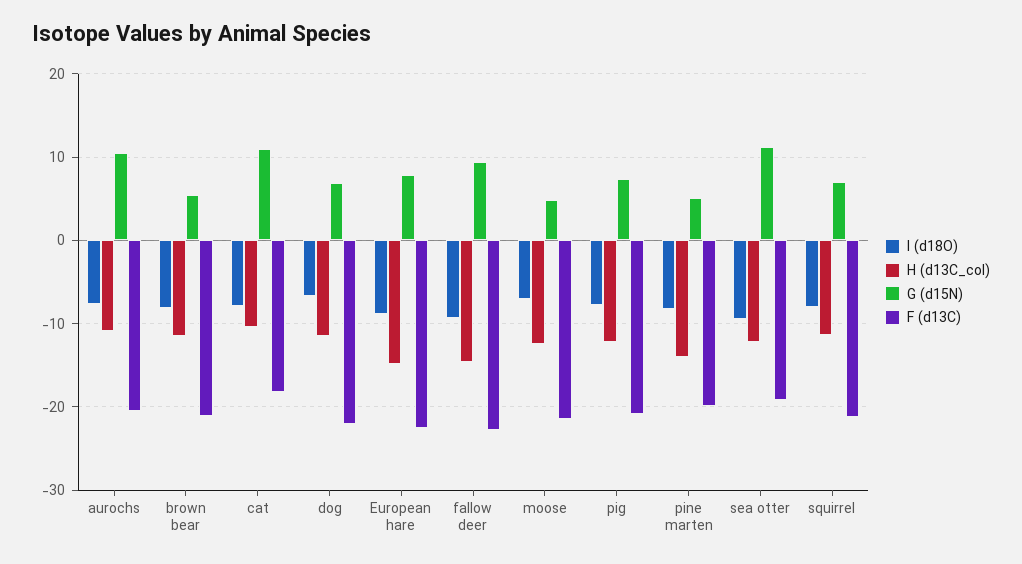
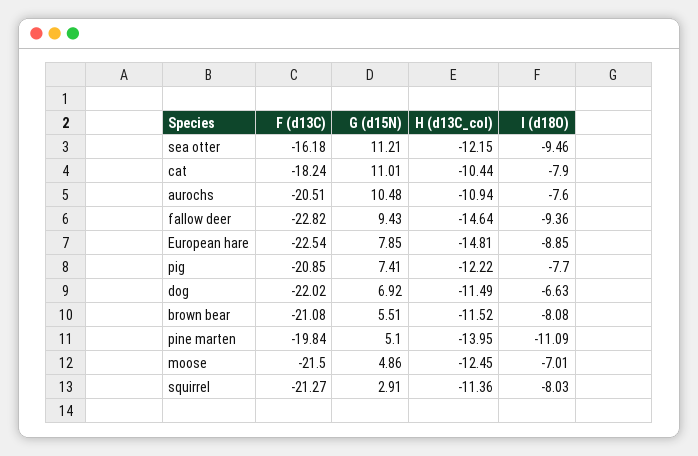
  {
    "I (d18O)": {
      "aurochs": -7.6,
      "brown bear": -8.08,
      "cat": -7.9,
      "dog": -6.63,
      "European hare": -8.85,
      "fallow deer": -9.36,
      "moose": -7.01,
      "pig": -7.7,
-     "pine marten": -8,
+     "pine marten": -11.09,
      "sea otter": -9.46,
      "squirrel": -8.03
    },
    "H (d13C_col)": {
      "aurochs": -10.94,
      "brown bear": -11.52,
      "cat": -10.44,
      "dog": -11.49,
      "European hare": -14.81,
      "fallow deer": -14.64,
      "moose": -12.45,
      "pig": -12.22,
      "pine marten": -13.95,
      "sea otter": -12.15,
      "squirrel": -11.36
    },
    "G (d15N)": {
      "aurochs": 10.48,
      "brown bear": 5.51,
      "cat": 11.01,
      "dog": 6.92,
      "European hare": 7.85,
      "fallow deer": 9.43,
      "moose": 4.86,
      "pig": 7.41,
      "pine marten": 5.1,
      "sea otter": 11.21,
-     "squirrel": 7
+     "squirrel": 2.91
    },
    "F (d13C)": {
      "aurochs": -20.51,
      "brown bear": -21.08,
      "cat": -18.24,
      "dog": -22.02,
      "European hare": -22.54,
      "fallow deer": -22.82,
      "moose": -21.5,
      "pig": -20.85,
      "pine marten": -19.84,
-     "sea otter": -19,
+     "sea otter": -16.18,
      "squirrel": -21.27
    }
  }

